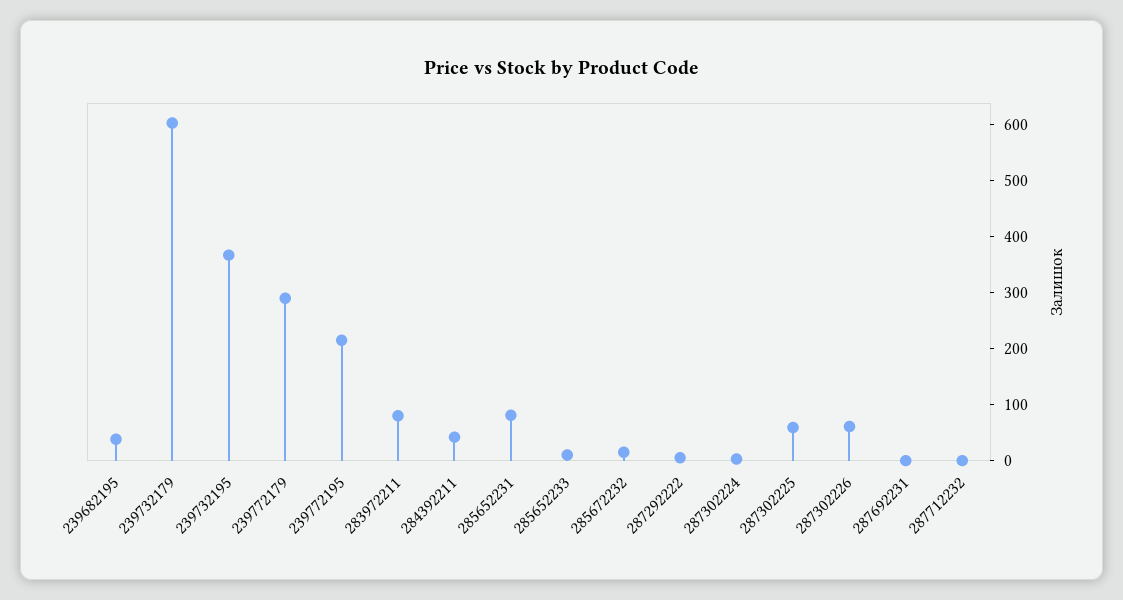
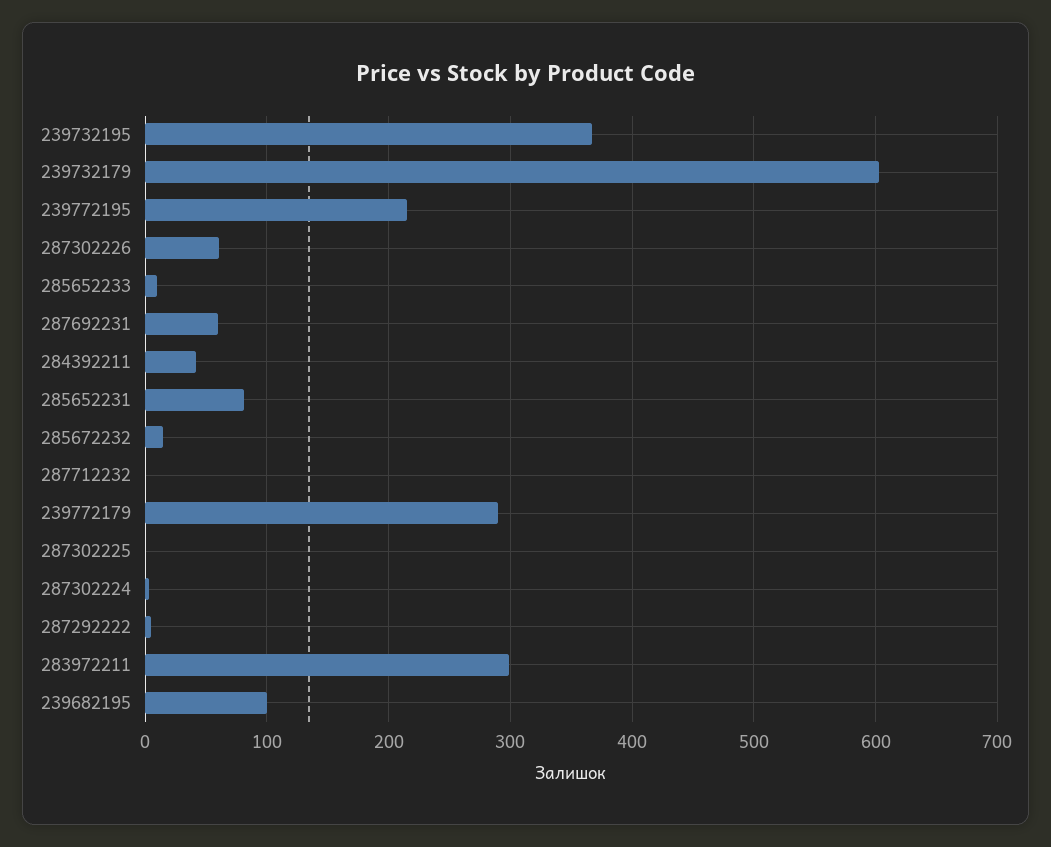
  {
-   "239682195": 40,
+   "239682195": 100,
    "239732179": 600,
    "239732195": 370,
    "239772179": 290,
    "239772195": 220,
-   "283972211": 80,
+   "283972211": 300,
    "284392211": 40,
    "285652231": 80,
    "285652233": 10,
    "285672232": 20,
    "287292222": 10,
    "287302224": 0,
-   "287302225": 60,
+   "287302225": 0,
    "287302226": 60,
-   "287692231": 0,
+   "287692231": 60,
    "287712232": 0
  }

